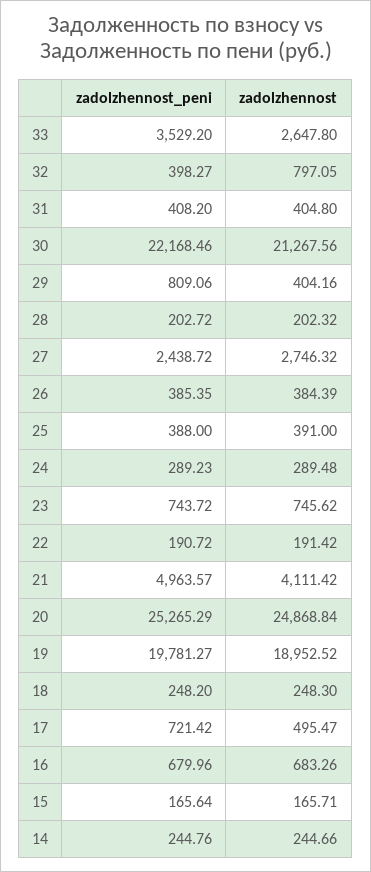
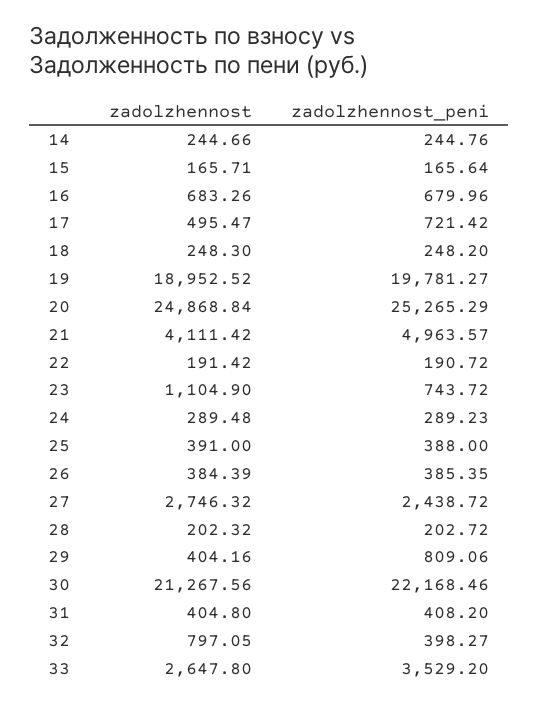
  {
    "zadolzhennost_peni": {
      "33": 3529.2,
      "32": 398.27,
      "31": 408.2,
      "30": 22168.46,
      "29": 809.06,
      "28": 202.72,
      "27": 2438.72,
      "26": 385.35,
      "25": 388,
      "24": 289.23,
      "23": 743.72,
      "22": 190.72,
      "21": 4963.57,
      "20": 25265.29,
      "19": 19781.27,
      "18": 248.2,
      "17": 721.42,
      "16": 679.96,
      "15": 165.64,
      "14": 244.76
    },
    "zadolzhennost": {
      "33": 2647.8,
      "32": 797.05,
      "31": 404.8,
      "30": 21267.56,
      "29": 404.16,
      "28": 202.32,
      "27": 2746.32,
      "26": 384.39,
      "25": 391,
      "24": 289.48,
-     "23": 745.62,
+     "23": 1104.9,
      "22": 191.42,
      "21": 4111.42,
      "20": 24868.84,
      "19": 18952.52,
      "18": 248.3,
      "17": 495.47,
      "16": 683.26,
      "15": 165.71,
      "14": 244.66
    }
  }

